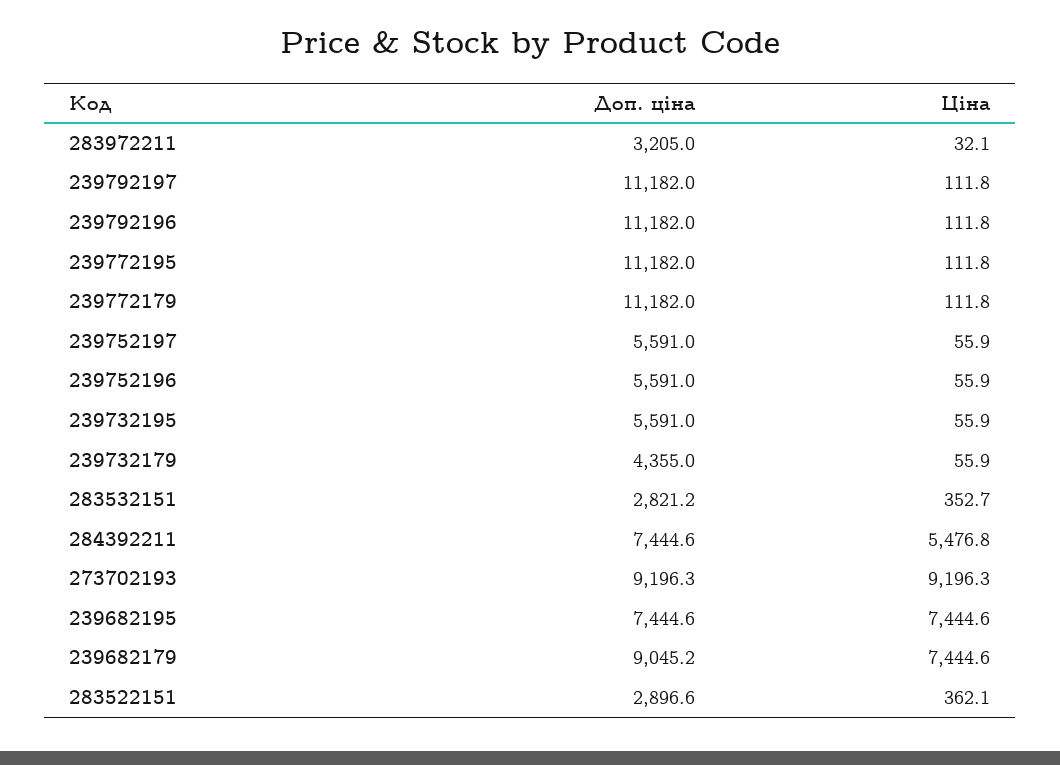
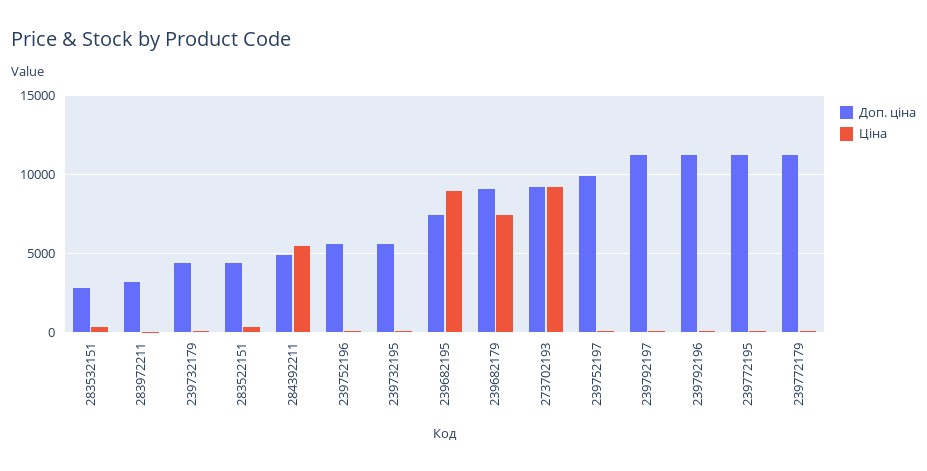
  {
    "Доп. ціна": {
      "283972211": 3205,
      "239792197": 11182,
      "239792196": 11182,
      "239772195": 11182,
      "239772179": 11182,
-     "239752197": 5591,
+     "239752197": 10000,
      "239752196": 5591,
      "239732195": 5591,
      "239732179": 4355,
      "283532151": 2821.2,
-     "284392211": 7444.6,
+     "284392211": 5000,
      "273702193": 9196.3,
      "239682195": 7444.6,
      "239682179": 9045.2,
-     "283522151": 2896.6
+     "283522151": 4500
    },
    "Ціна": {
      "283972211": 32.1,
      "239792197": 111.8,
      "239792196": 111.8,
      "239772195": 111.8,
      "239772179": 111.8,
      "239752197": 55.9,
      "239752196": 55.9,
      "239732195": 55.9,
      "239732179": 55.9,
      "283532151": 352.7,
      "284392211": 5476.8,
      "273702193": 9196.3,
-     "239682195": 7444.6,
+     "239682195": 9000,
      "239682179": 7444.6,
      "283522151": 362.1
    }
  }

